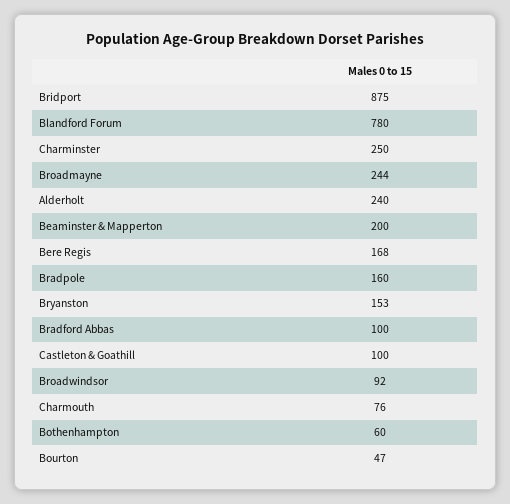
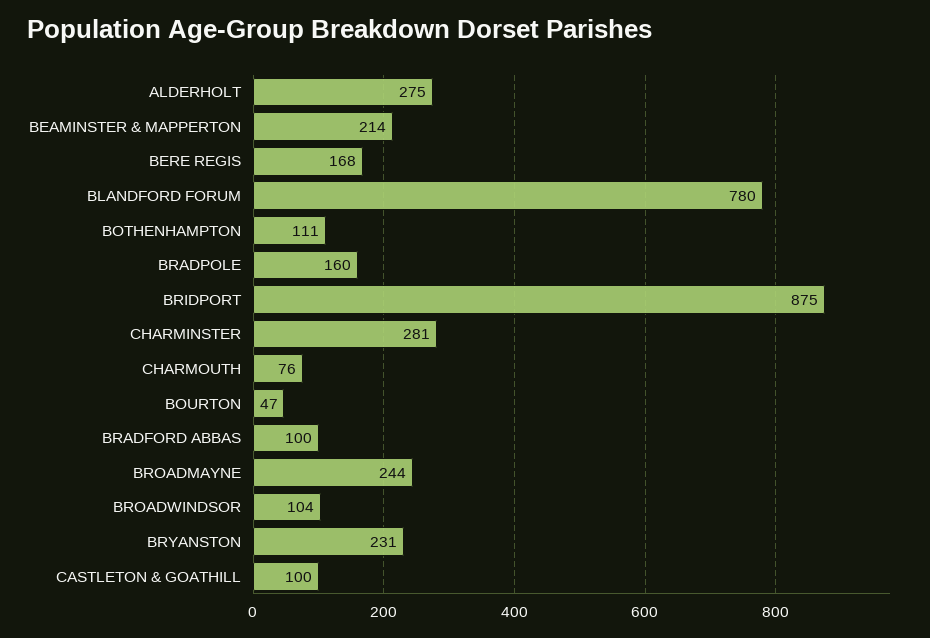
  {
    "Bridport": 875,
    "Blandford Forum": 780,
-   "Charminster": 250,
+   "Charminster": 281,
    "Broadmayne": 244,
-   "Alderholt": 240,
+   "Alderholt": 275,
-   "Beaminster & Mapperton": 200,
+   "Beaminster & Mapperton": 214,
    "Bere Regis": 168,
    "Bradpole": 160,
-   "Bryanston": 153,
+   "Bryanston": 231,
    "Bradford Abbas": 100,
    "Castleton & Goathill": 100,
-   "Broadwindsor": 92,
+   "Broadwindsor": 104,
    "Charmouth": 76,
-   "Bothenhampton": 60,
+   "Bothenhampton": 111,
    "Bourton": 47
  }

